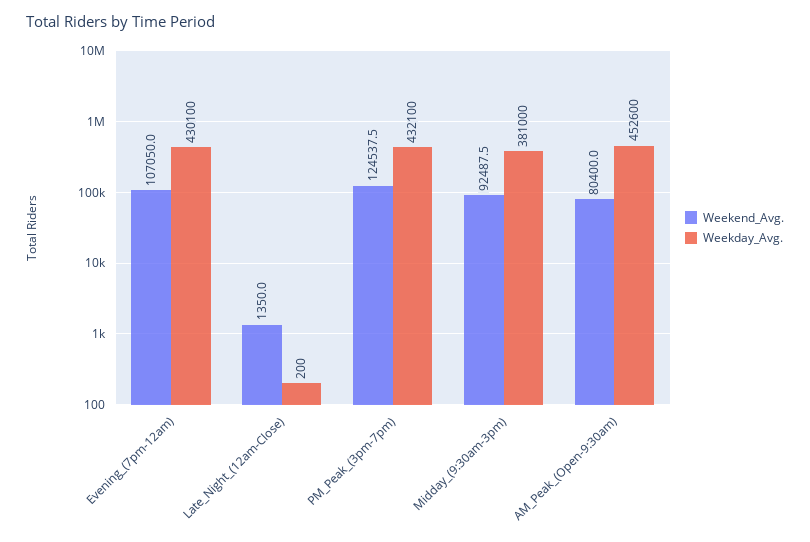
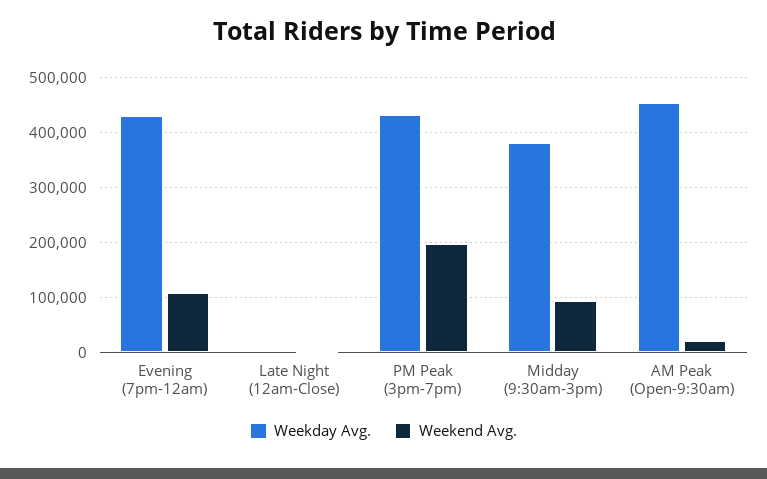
  {
    "Weekend_Avg.": {
      "Evening_(7pm-12am)": 107050,
      "Late_Night_(12am-Close)": 1350,
-     "PM_Peak_(3pm-7pm)": 124537.5,
+     "PM_Peak_(3pm-7pm)": 200000,
      "Midday_(9:30am-3pm)": 92487.5,
-     "AM_Peak_(Open-9:30am)": 80400
+     "AM_Peak_(Open-9:30am)": 20000
    },
    "Weekday_Avg.": {
      "Evening_(7pm-12am)": 430100,
      "Late_Night_(12am-Close)": 200,
      "PM_Peak_(3pm-7pm)": 432100,
      "Midday_(9:30am-3pm)": 381000,
      "AM_Peak_(Open-9:30am)": 452600
    }
  }

